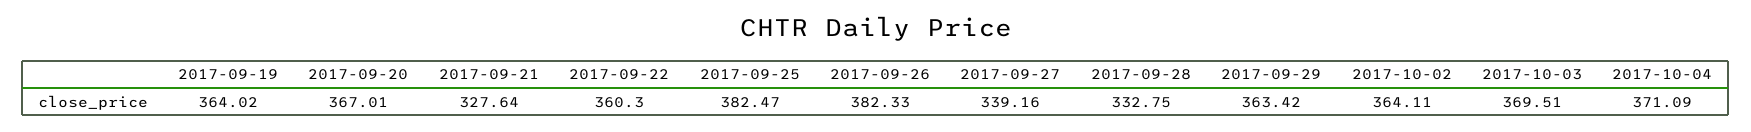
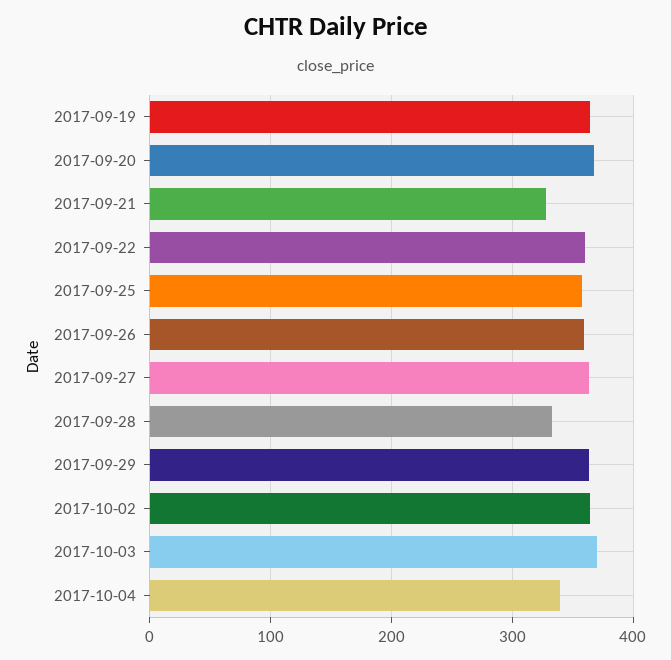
  {
    "2017-09-19": 364.02,
    "2017-09-20": 367.01,
    "2017-09-21": 327.64,
    "2017-09-22": 360.3,
-   "2017-09-25": 382.47,
+   "2017-09-25": 360,
-   "2017-09-26": 382.33,
+   "2017-09-26": 360,
-   "2017-09-27": 339.16,
+   "2017-09-27": 360,
    "2017-09-28": 332.75,
    "2017-09-29": 363.42,
    "2017-10-02": 364.11,
    "2017-10-03": 369.51,
-   "2017-10-04": 371.09
+   "2017-10-04": 340
  }

